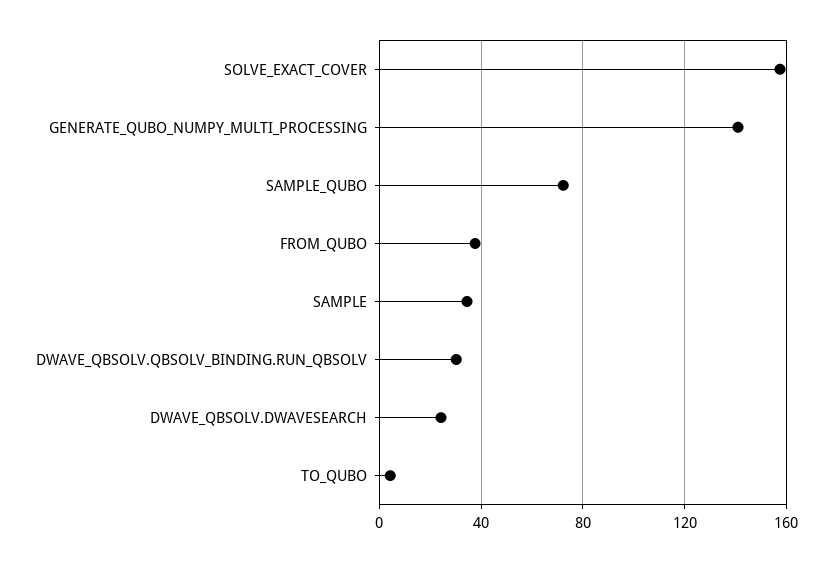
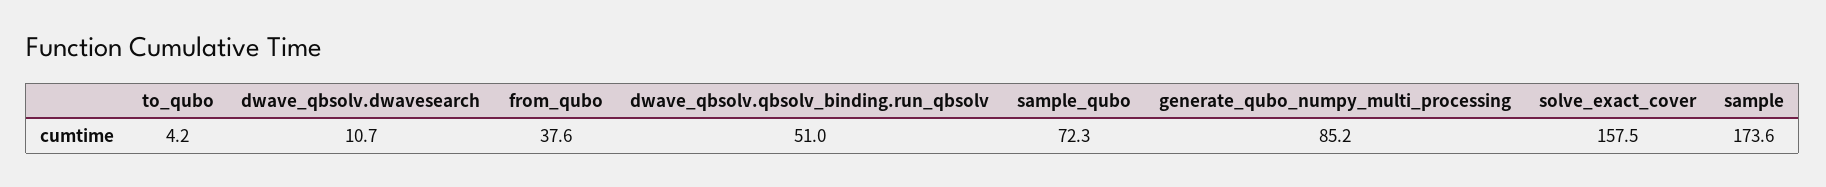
  {
    "SOLVE_EXACT_COVER": 157.5,
-   "GENERATE_QUBO_NUMPY_MULTI_PROCESSING": 140,
+   "GENERATE_QUBO_NUMPY_MULTI_PROCESSING": 85.2,
    "SAMPLE_QUBO": 72.3,
    "FROM_QUBO": 37.6,
-   "SAMPLE": 35,
+   "SAMPLE": 173.6,
-   "DWAVE_QBSOLV.QBSOLV_BINDING.RUN_QBSOLV": 30,
+   "DWAVE_QBSOLV.QBSOLV_BINDING.RUN_QBSOLV": 51,
-   "DWAVE_QBSOLV.DWAVESEARCH": 25,
+   "DWAVE_QBSOLV.DWAVESEARCH": 10.7,
    "TO_QUBO": 4.2
  }

